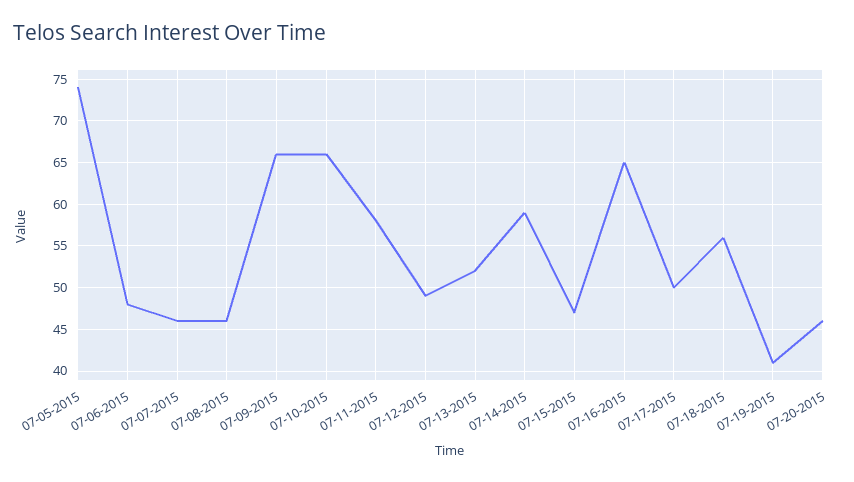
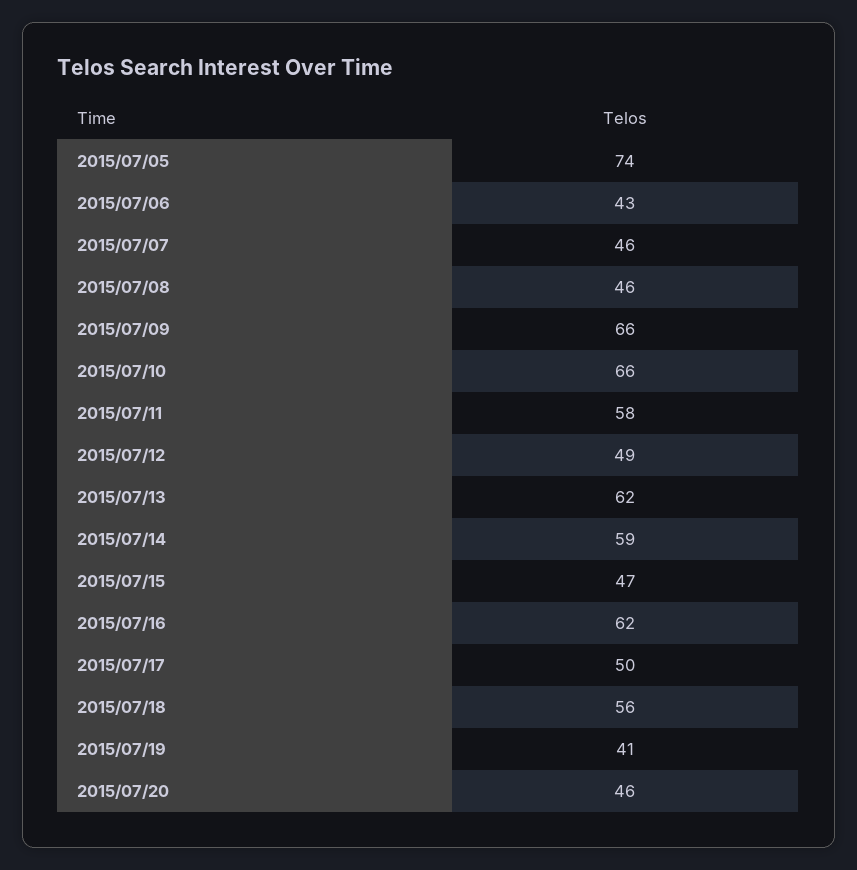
  {
    "07-05-2015": 74,
-   "07-06-2015": 48,
+   "07-06-2015": 43,
    "07-07-2015": 46,
    "07-08-2015": 46,
    "07-09-2015": 66,
    "07-10-2015": 66,
    "07-11-2015": 58,
    "07-12-2015": 49,
-   "07-13-2015": 52,
+   "07-13-2015": 62,
    "07-14-2015": 59,
    "07-15-2015": 47,
-   "07-16-2015": 65,
+   "07-16-2015": 62,
    "07-17-2015": 50,
    "07-18-2015": 56,
    "07-19-2015": 41,
    "07-20-2015": 46
  }

